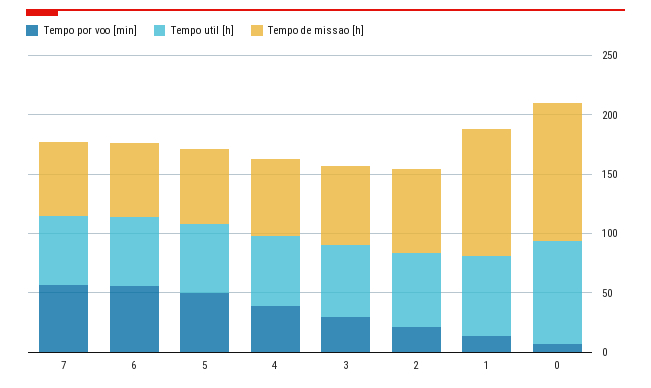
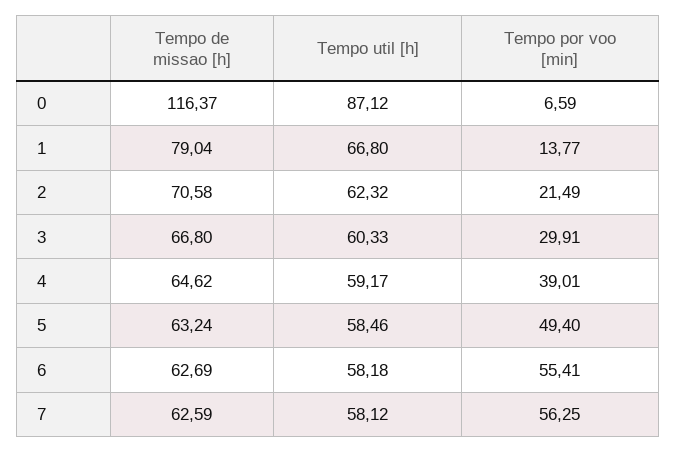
  {
    "Tempo por voo [min]": {
      "7": 56.25,
      "6": 55.41,
      "5": 49.4,
      "4": 39.01,
      "3": 29.91,
      "2": 21.49,
      "1": 13.77,
      "0": 6.59
    },
    "Tempo util [h]": {
      "7": 58.12,
      "6": 58.18,
      "5": 58.46,
      "4": 59.17,
      "3": 60.33,
      "2": 62.32,
      "1": 66.8,
      "0": 87.12
    },
    "Tempo de missao [h]": {
      "7": 62.59,
      "6": 62.69,
      "5": 63.24,
      "4": 64.62,
      "3": 66.8,
      "2": 70.58,
-     "1": 110,
+     "1": 79.04,
      "0": 116.37
    }
  }

